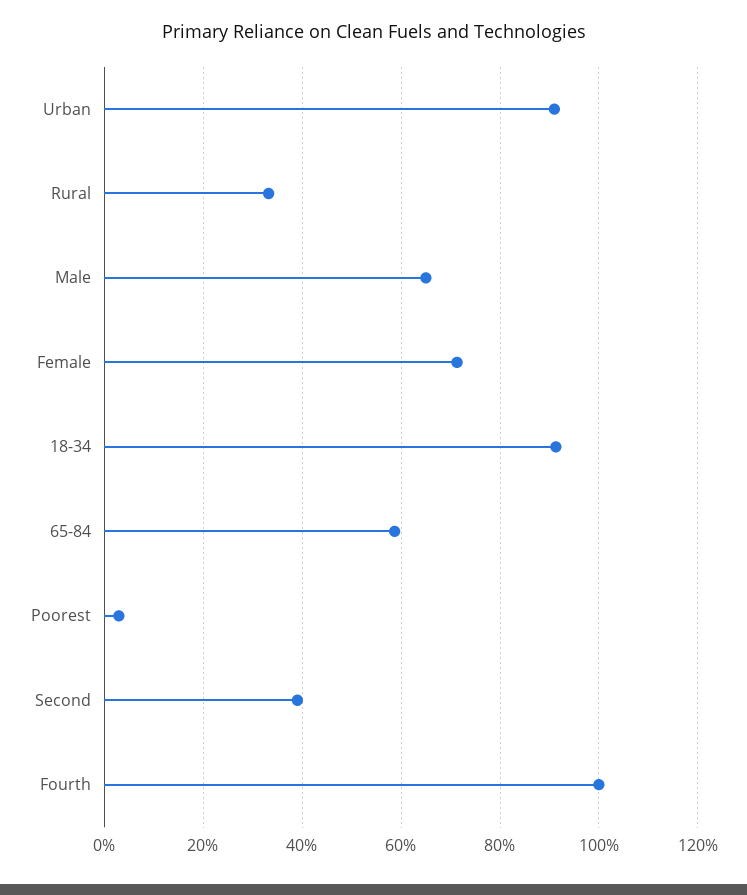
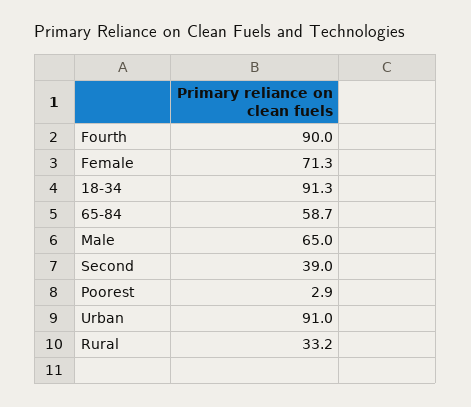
  {
    "Urban": 91,
    "Rural": 33.2,
    "Male": 65,
    "Female": 71.3,
    "18-34": 91.3,
    "65-84": 58.7,
    "Poorest": 2.9,
    "Second": 39,
-   "Fourth": 100
+   "Fourth": 90
  }

